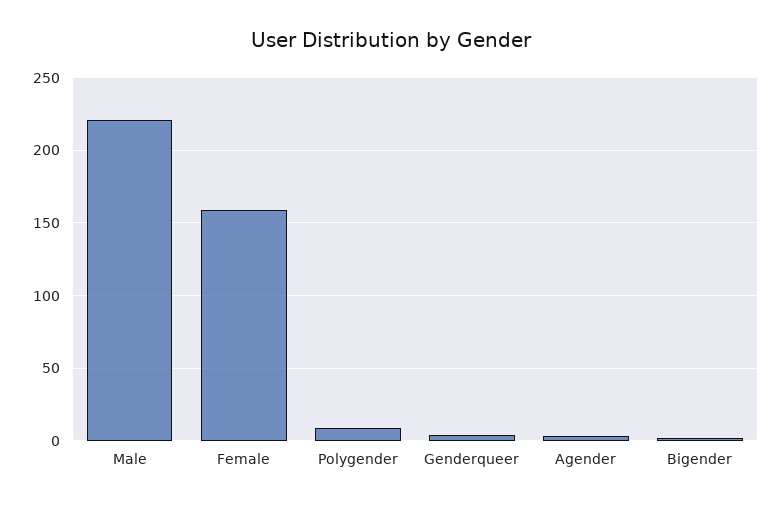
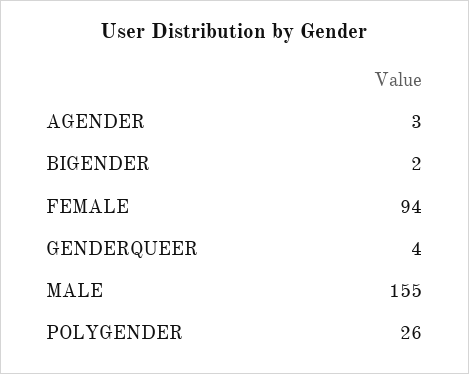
  {
-   "Male": 220,
+   "Male": 155,
-   "Female": 160,
+   "Female": 94,
-   "Polygender": 10,
+   "Polygender": 26,
    "Genderqueer": 4,
    "Agender": 3,
    "Bigender": 2
  }

